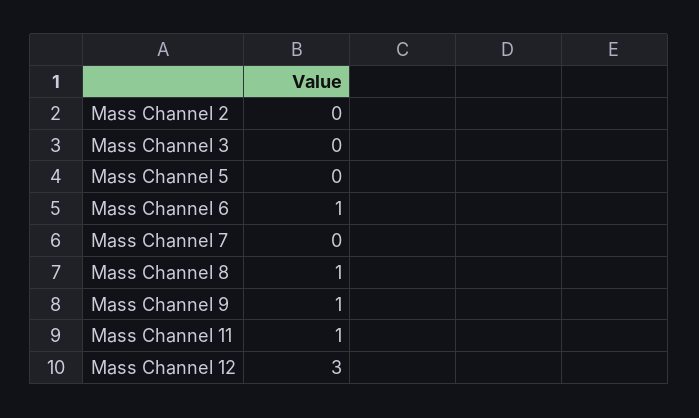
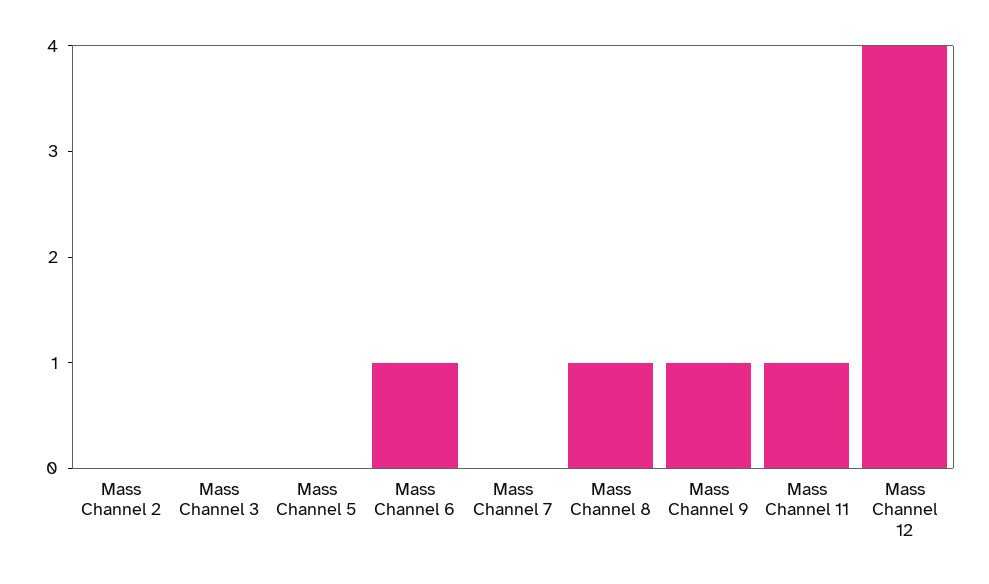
  {
    "Mass Channel 2": 0,
    "Mass Channel 3": 0,
    "Mass Channel 5": 0,
    "Mass Channel 6": 1,
    "Mass Channel 7": 0,
    "Mass Channel 8": 1,
    "Mass Channel 9": 1,
    "Mass Channel 11": 1,
-   "Mass Channel 12": 3
+   "Mass Channel 12": 4
  }

